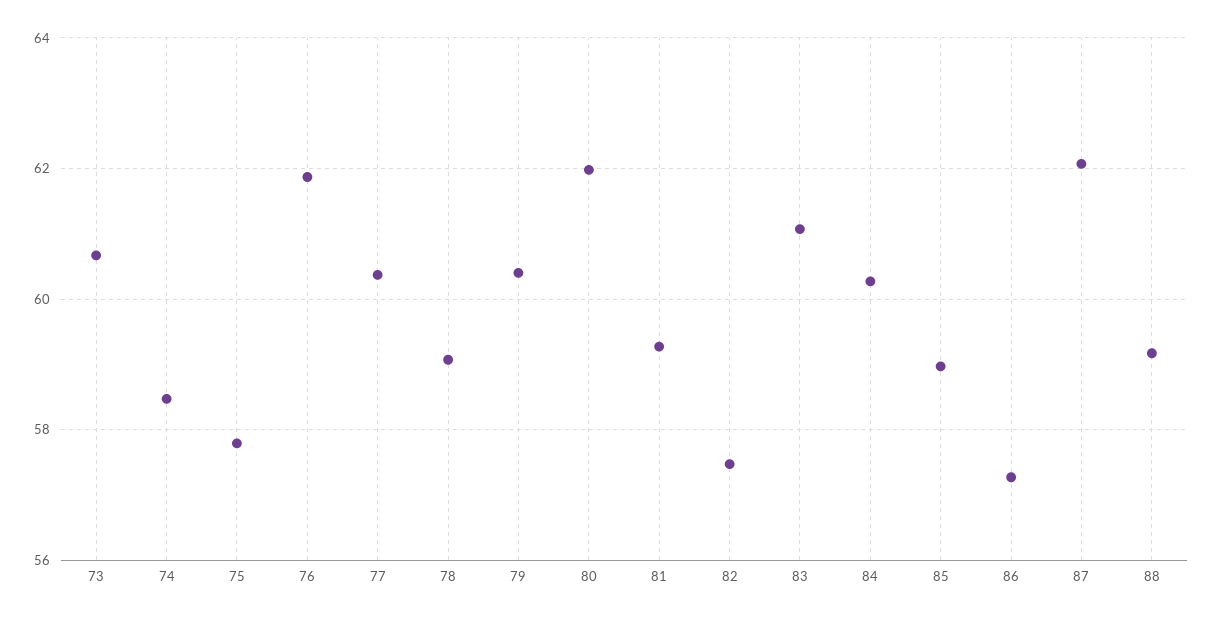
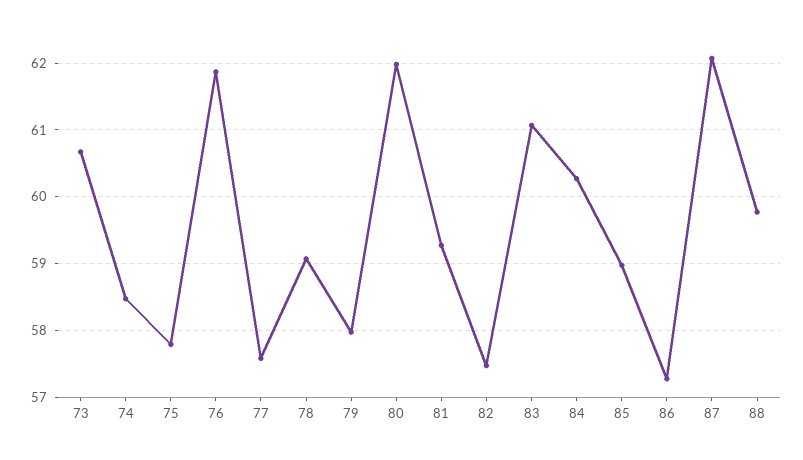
  {
    "73": 60.7,
    "74": 58.5,
    "75": 57.8,
    "76": 61.9,
-   "77": 60.4,
+   "77": 57.6,
    "78": 59.1,
-   "79": 60.4,
+   "79": 58,
    "80": 62,
    "81": 59.3,
    "82": 57.5,
    "83": 61.1,
    "84": 60.3,
    "85": 59,
    "86": 57.3,
    "87": 62.1,
-   "88": 59.2
+   "88": 59.8
  }

